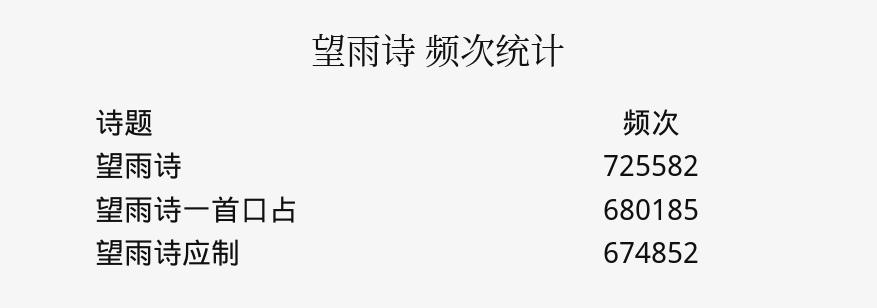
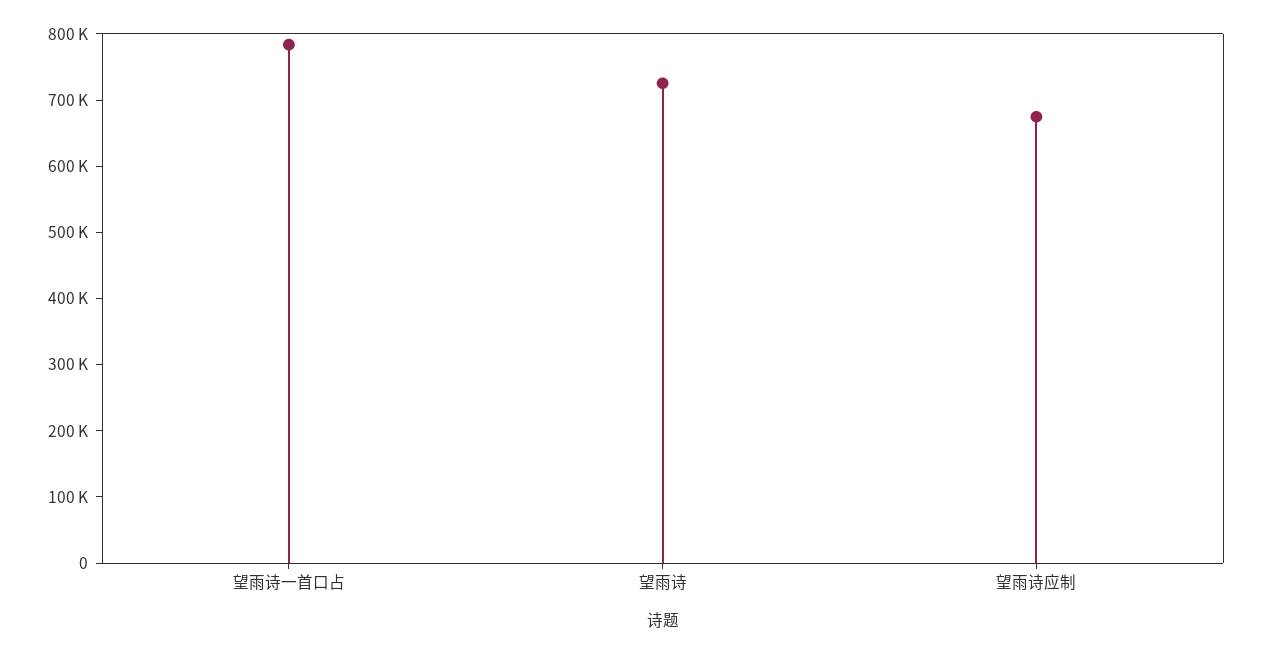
  {
    "望雨诗": 725582,
-   "望雨诗一首口占": 680185,
+   "望雨诗一首口占": 780000,
    "望雨诗应制": 674852
  }

